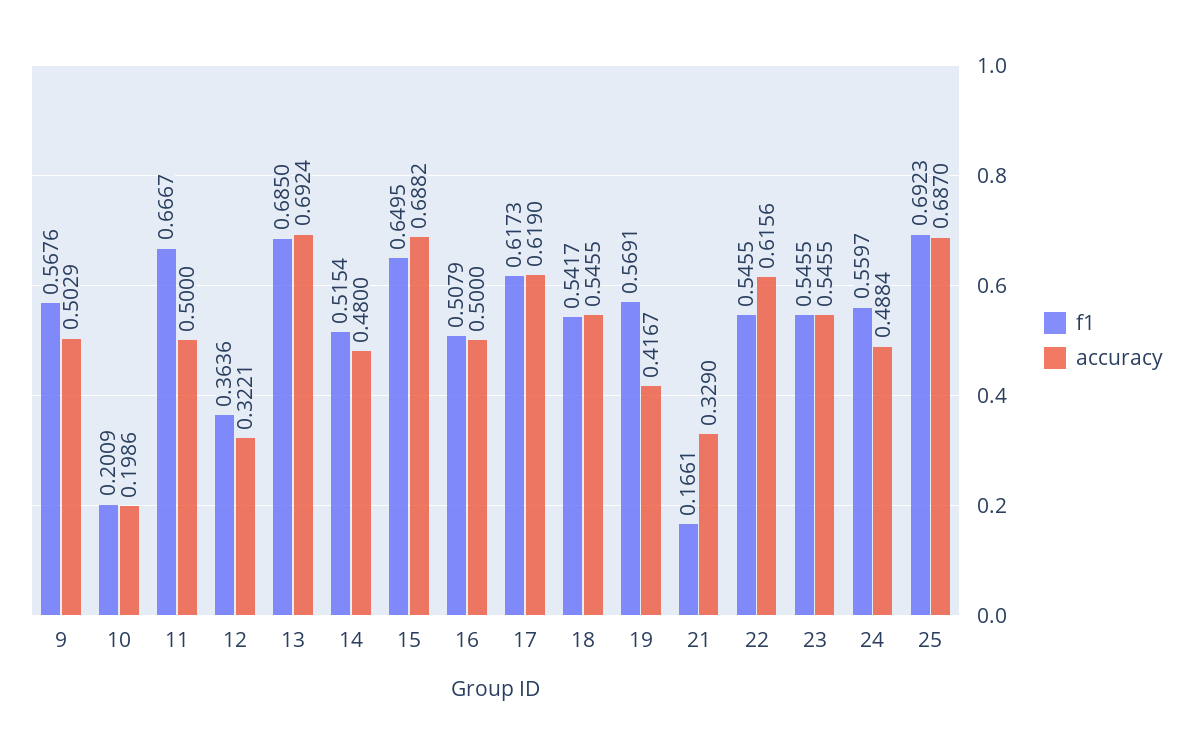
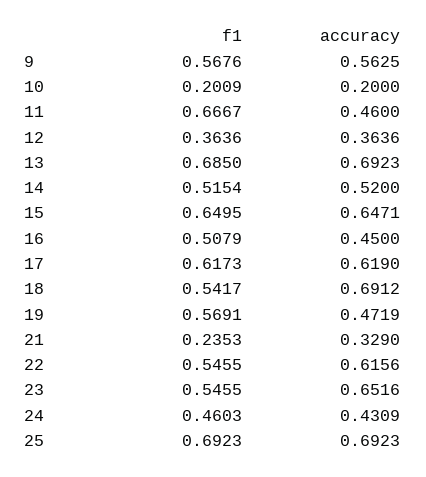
  {
    "f1": {
      "9": 0.5676,
      "10": 0.2009,
      "11": 0.6667,
      "12": 0.3636,
      "13": 0.685,
      "14": 0.5154,
      "15": 0.6495,
      "16": 0.5079,
      "17": 0.6173,
      "18": 0.5417,
      "19": 0.5691,
-     "21": 0.1661,
+     "21": 0.2353,
      "22": 0.5455,
      "23": 0.5455,
-     "24": 0.5597,
+     "24": 0.4603,
      "25": 0.6923
    },
    "accuracy": {
-     "9": 0.5029,
+     "9": 0.5625,
-     "10": 0.1986,
+     "10": 0.2,
-     "11": 0.5,
+     "11": 0.46,
-     "12": 0.3221,
+     "12": 0.3636,
-     "13": 0.6924,
+     "13": 0.6923,
-     "14": 0.48,
+     "14": 0.52,
-     "15": 0.6882,
+     "15": 0.6471,
-     "16": 0.5,
+     "16": 0.45,
      "17": 0.619,
-     "18": 0.5455,
+     "18": 0.6912,
-     "19": 0.4167,
+     "19": 0.4719,
      "21": 0.329,
      "22": 0.6156,
-     "23": 0.5455,
+     "23": 0.6516,
-     "24": 0.4884,
+     "24": 0.4309,
-     "25": 0.687
+     "25": 0.6923
    }
  }

